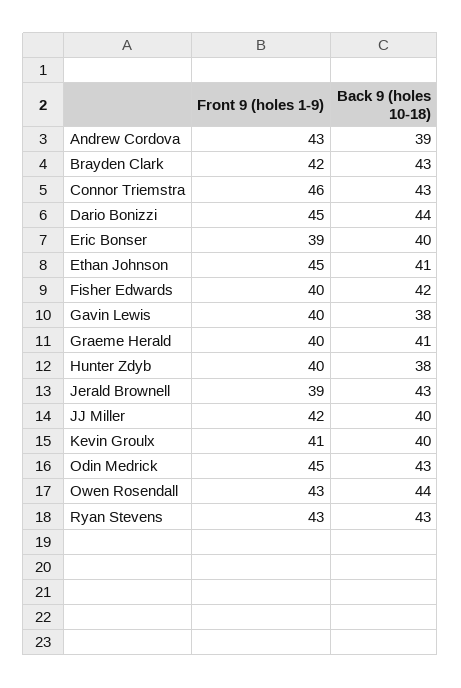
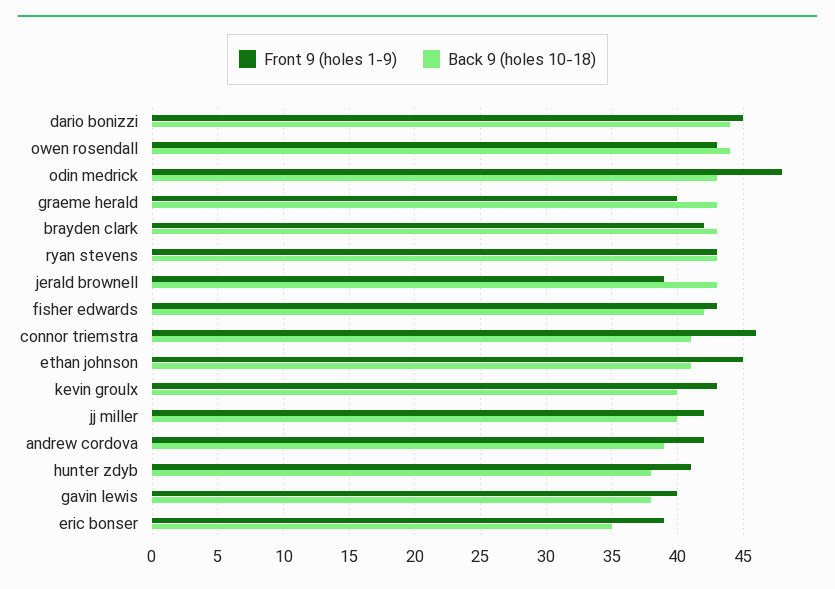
  {
    "Front 9 (holes 1-9)": {
-     "Andrew Cordova": 43,
+     "Andrew Cordova": 42,
      "Brayden Clark": 42,
      "Connor Triemstra": 46,
      "Dario Bonizzi": 45,
      "Eric Bonser": 39,
      "Ethan Johnson": 45,
-     "Fisher Edwards": 40,
+     "Fisher Edwards": 43,
      "Gavin Lewis": 40,
      "Graeme Herald": 40,
-     "Hunter Zdyb": 40,
+     "Hunter Zdyb": 41,
      "Jerald Brownell": 39,
      "JJ Miller": 42,
-     "Kevin Groulx": 41,
+     "Kevin Groulx": 43,
-     "Odin Medrick": 45,
+     "Odin Medrick": 48,
      "Owen Rosendall": 43,
      "Ryan Stevens": 43
    },
    "Back 9 (holes 10-18)": {
      "Andrew Cordova": 39,
      "Brayden Clark": 43,
-     "Connor Triemstra": 43,
+     "Connor Triemstra": 41,
      "Dario Bonizzi": 44,
-     "Eric Bonser": 40,
+     "Eric Bonser": 35,
      "Ethan Johnson": 41,
      "Fisher Edwards": 42,
      "Gavin Lewis": 38,
-     "Graeme Herald": 41,
+     "Graeme Herald": 43,
      "Hunter Zdyb": 38,
      "Jerald Brownell": 43,
      "JJ Miller": 40,
      "Kevin Groulx": 40,
      "Odin Medrick": 43,
      "Owen Rosendall": 44,
      "Ryan Stevens": 43
    }
  }

